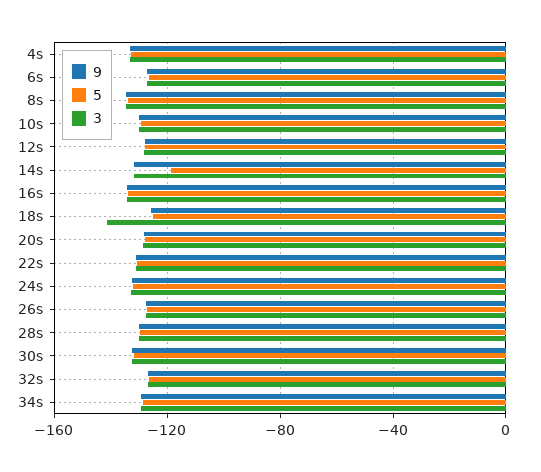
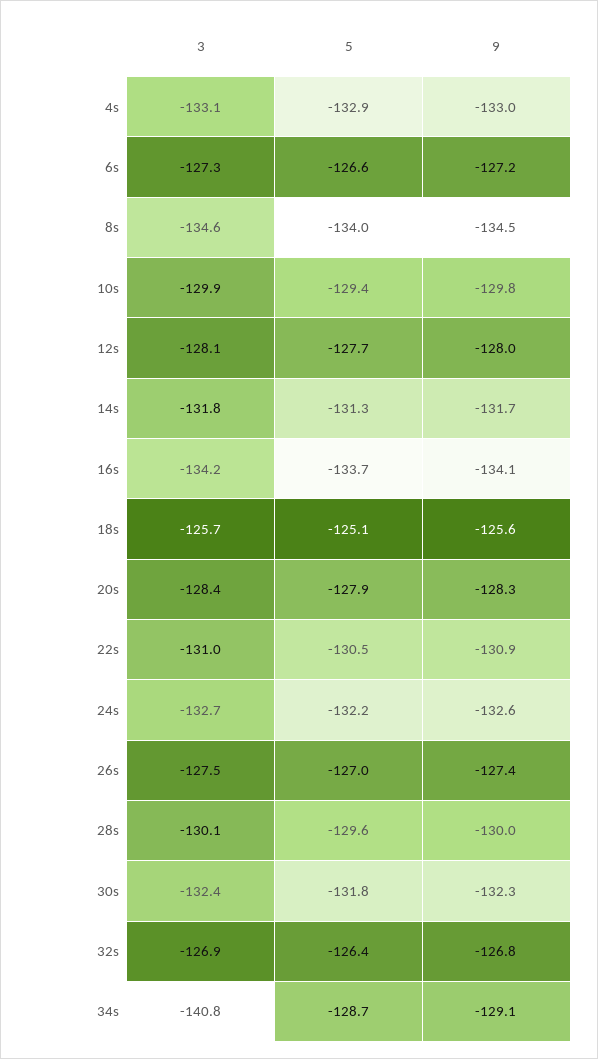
  {
    "9": {
      "4s": -133,
      "6s": -127.2,
      "8s": -134.5,
      "10s": -129.8,
      "12s": -128,
      "14s": -131.7,
      "16s": -134.1,
      "18s": -125.6,
      "20s": -128.3,
      "22s": -130.9,
      "24s": -132.6,
      "26s": -127.4,
      "28s": -130,
      "30s": -132.3,
      "32s": -126.8,
      "34s": -129.1
    },
    "5": {
      "4s": -132.9,
      "6s": -126.6,
      "8s": -134,
      "10s": -129.4,
      "12s": -127.7,
-     "14s": -120,
+     "14s": -131.3,
      "16s": -133.7,
      "18s": -125.1,
      "20s": -127.9,
      "22s": -130.5,
      "24s": -132.2,
      "26s": -127,
      "28s": -129.6,
      "30s": -131.8,
      "32s": -126.4,
      "34s": -128.7
    },
    "3": {
      "4s": -133.1,
      "6s": -127.3,
      "8s": -134.6,
      "10s": -129.9,
      "12s": -128.1,
      "14s": -131.8,
      "16s": -134.2,
-     "18s": -140,
+     "18s": -125.7,
      "20s": -128.4,
      "22s": -131,
      "24s": -132.7,
      "26s": -127.5,
      "28s": -130.1,
      "30s": -132.4,
      "32s": -126.9,
-     "34s": -130
+     "34s": -140.8
    }
  }

